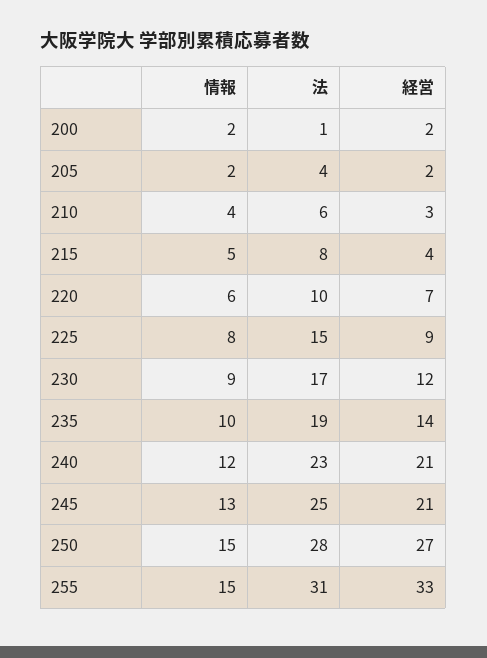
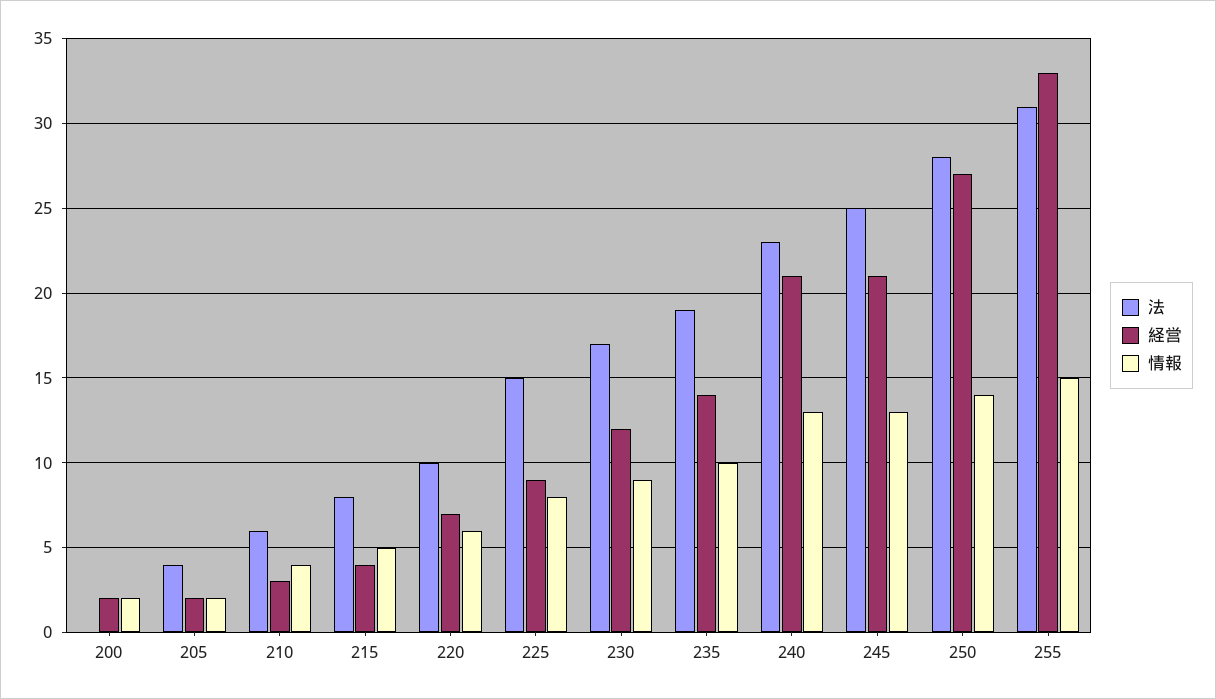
  {
    "情報": {
      "200": 2,
      "205": 2,
      "210": 4,
      "215": 5,
      "220": 6,
      "225": 8,
      "230": 9,
      "235": 10,
-     "240": 12,
+     "240": 13,
      "245": 13,
-     "250": 15,
+     "250": 14,
      "255": 15
    },
    "法": {
-     "200": 1,
+     "200": 0,
      "205": 4,
      "210": 6,
      "215": 8,
      "220": 10,
      "225": 15,
      "230": 17,
      "235": 19,
      "240": 23,
      "245": 25,
      "250": 28,
      "255": 31
    },
    "経営": {
      "200": 2,
      "205": 2,
      "210": 3,
      "215": 4,
      "220": 7,
      "225": 9,
      "230": 12,
      "235": 14,
      "240": 21,
      "245": 21,
      "250": 27,
      "255": 33
    }
  }

